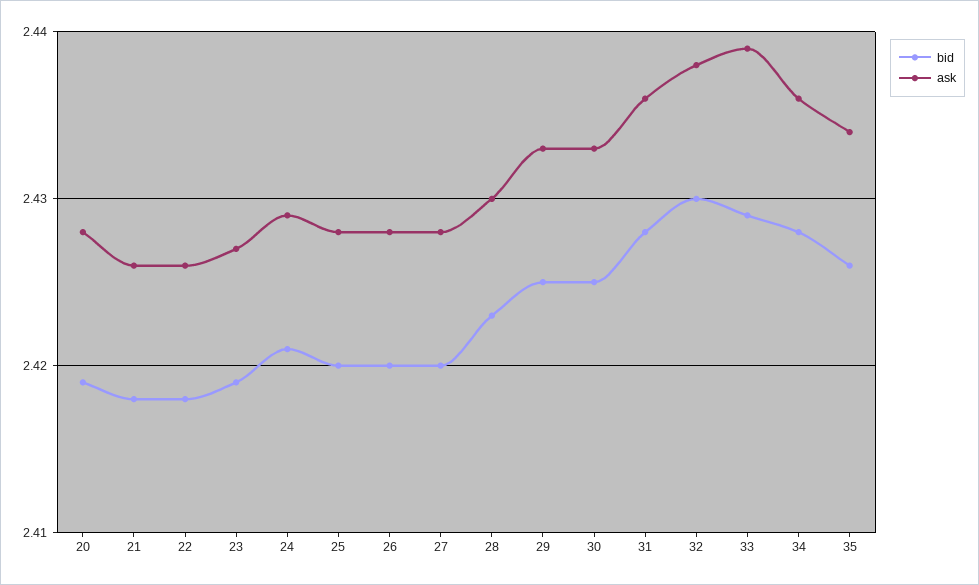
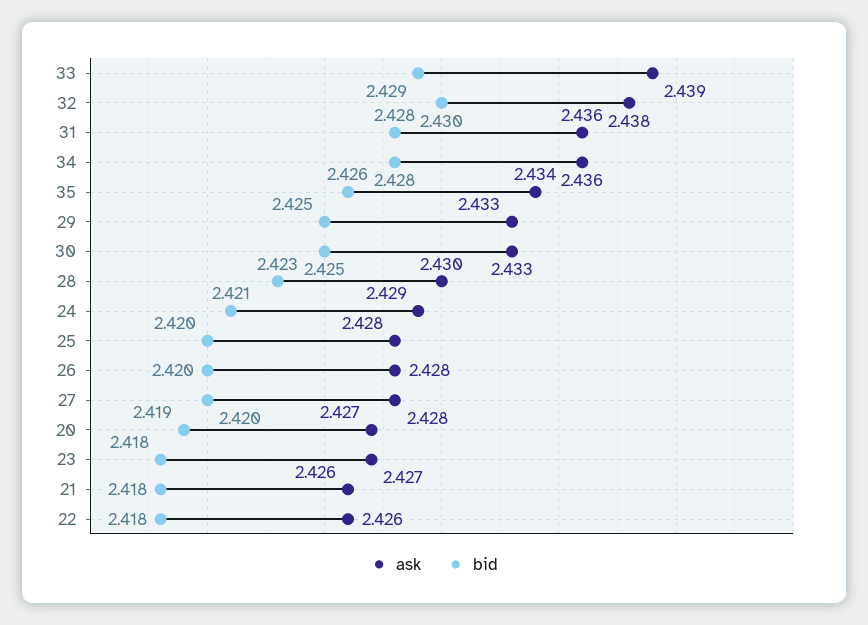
  {
    "bid": {
      "20": 2.419,
      "21": 2.418,
      "22": 2.418,
-     "23": 2.419,
+     "23": 2.418,
      "24": 2.421,
      "25": 2.42,
      "26": 2.42,
      "27": 2.42,
      "28": 2.423,
      "29": 2.425,
      "30": 2.425,
      "31": 2.428,
      "32": 2.43,
      "33": 2.429,
      "34": 2.428,
      "35": 2.426
    },
    "ask": {
-     "20": 2.428,
+     "20": 2.427,
      "21": 2.426,
      "22": 2.426,
      "23": 2.427,
      "24": 2.429,
      "25": 2.428,
      "26": 2.428,
      "27": 2.428,
      "28": 2.43,
      "29": 2.433,
      "30": 2.433,
      "31": 2.436,
      "32": 2.438,
      "33": 2.439,
      "34": 2.436,
      "35": 2.434
    }
  }

